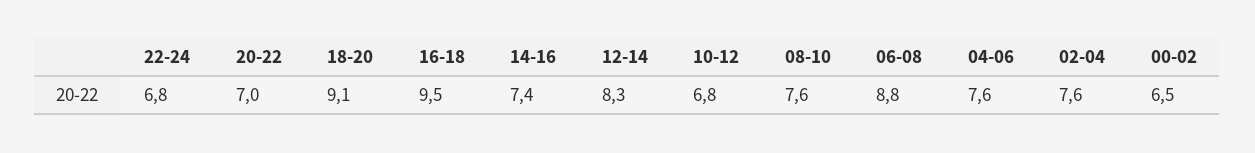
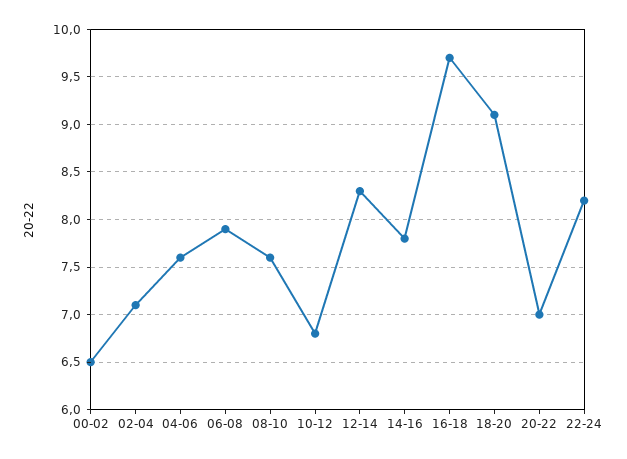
  {
-   "22-24": 6.8,
+   "22-24": 8.2,
    "20-22": 7,
    "18-20": 9.1,
-   "16-18": 9.5,
+   "16-18": 9.7,
-   "14-16": 7.4,
+   "14-16": 7.8,
    "12-14": 8.3,
    "10-12": 6.8,
    "08-10": 7.6,
-   "06-08": 8.8,
+   "06-08": 7.9,
    "04-06": 7.6,
-   "02-04": 7.6,
+   "02-04": 7.1,
    "00-02": 6.5
  }

